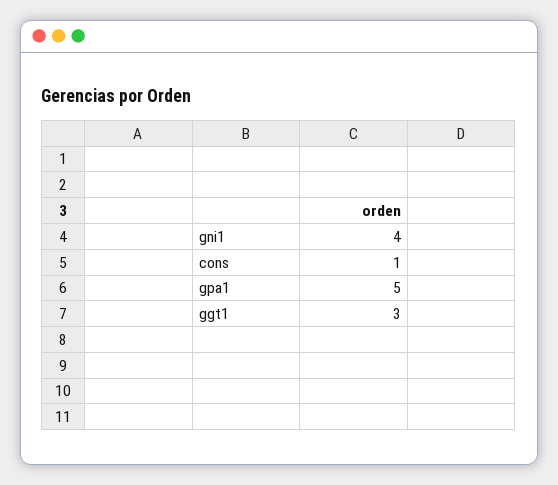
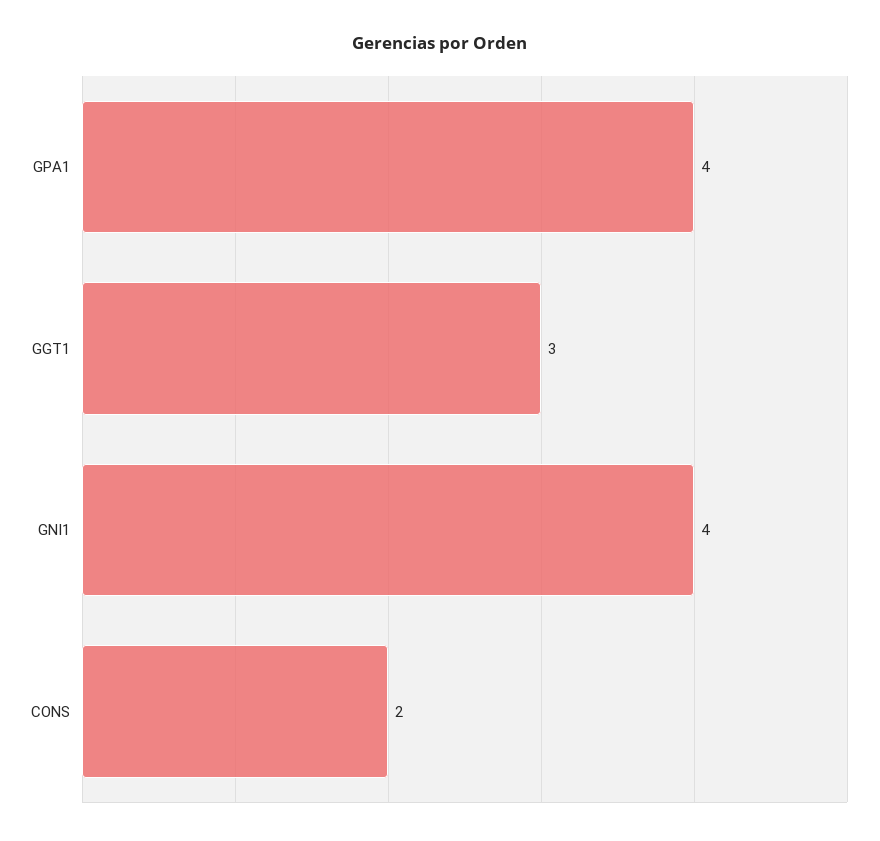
  {
    "gni1": 4,
-   "cons": 1,
+   "cons": 2,
-   "gpa1": 5,
+   "gpa1": 4,
    "ggt1": 3
  }

